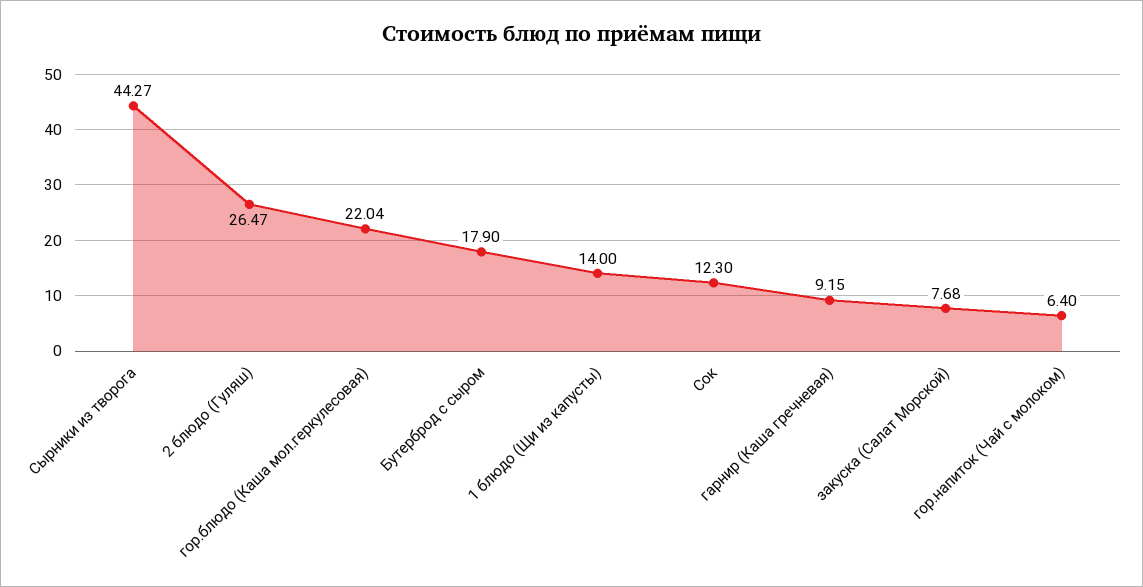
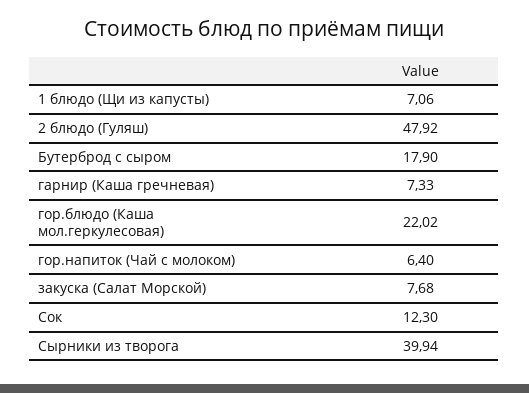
  {
-   "Сырники из творога": 44.27,
+   "Сырники из творога": 39.94,
-   "2 блюдо (Гуляш)": 26.47,
+   "2 блюдо (Гуляш)": 47.92,
-   "гор.блюдо (Каша мол.геркулесовая)": 22.04,
+   "гор.блюдо (Каша мол.геркулесовая)": 22.02,
    "Бутерброд с сыром": 17.9,
-   "1 блюдо (Щи из капусты)": 14,
+   "1 блюдо (Щи из капусты)": 7.06,
    "Сок": 12.3,
-   "гарнир (Каша гречневая)": 9.15,
+   "гарнир (Каша гречневая)": 7.33,
    "закуска (Салат Морской)": 7.68,
    "гор.напиток (Чай с молоком)": 6.4
  }

